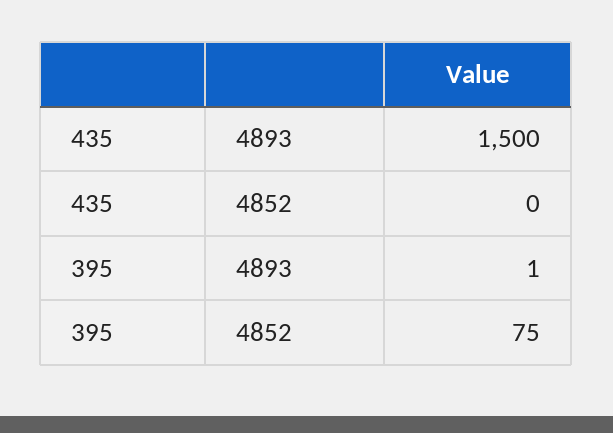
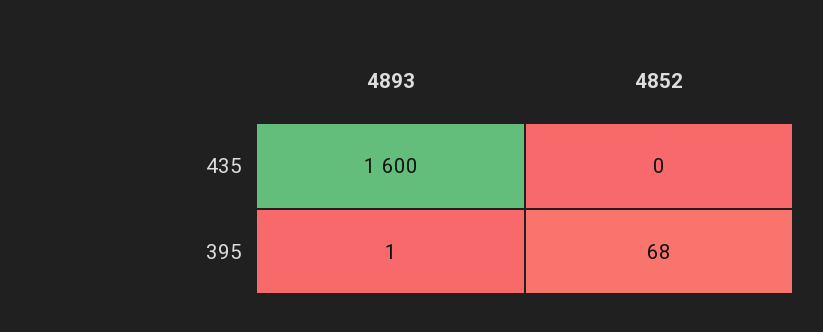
  {
    "435": {
-     "4893": 1500,
+     "4893": 1600,
      "4852": 0
    },
    "395": {
      "4893": 1,
-     "4852": 75
+     "4852": 68
    }
  }

